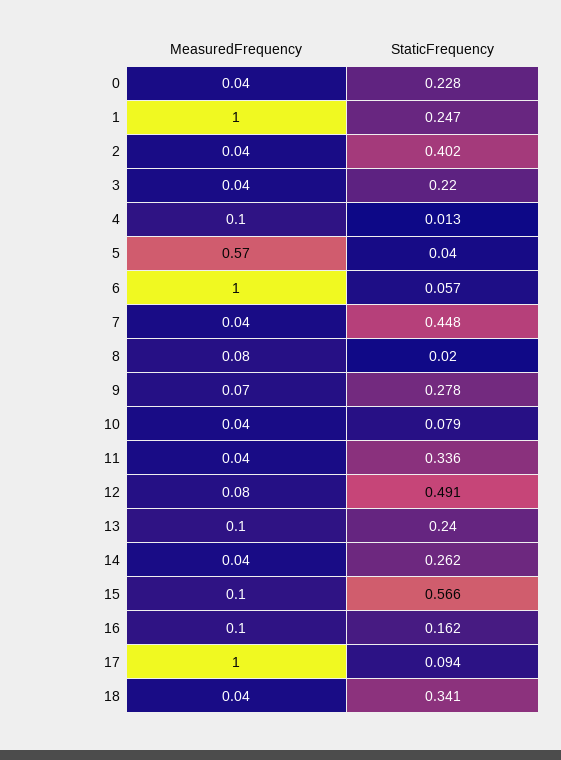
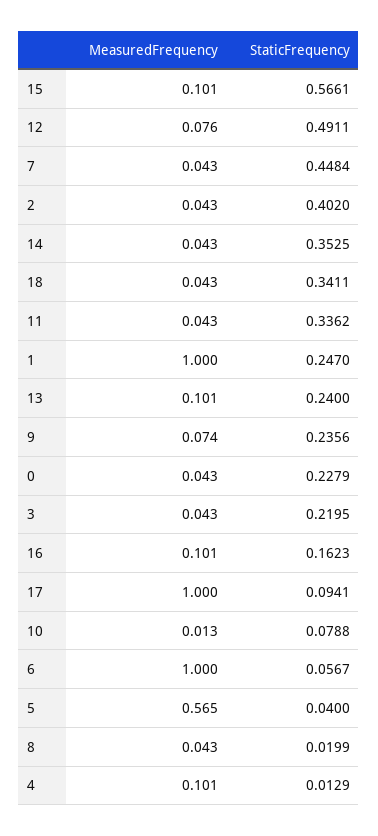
  {
    "MeasuredFrequency": {
      "0": 0.043,
      "1": 1,
      "2": 0.043,
      "3": 0.043,
      "4": 0.101,
      "5": 0.565,
      "6": 1,
      "7": 0.043,
-     "8": 0.08,
+     "8": 0.043,
      "9": 0.074,
-     "10": 0.04,
+     "10": 0.013,
      "11": 0.043,
      "12": 0.076,
      "13": 0.101,
      "14": 0.043,
      "15": 0.101,
      "16": 0.101,
      "17": 1,
      "18": 0.043
    },
    "StaticFrequency": {
      "0": 0.2279,
      "1": 0.247,
      "2": 0.402,
      "3": 0.2195,
      "4": 0.0129,
      "5": 0.04,
      "6": 0.0567,
      "7": 0.4484,
      "8": 0.0199,
-     "9": 0.278,
+     "9": 0.2356,
      "10": 0.0788,
      "11": 0.3362,
      "12": 0.4911,
      "13": 0.24,
-     "14": 0.262,
+     "14": 0.3525,
      "15": 0.5661,
      "16": 0.1623,
      "17": 0.0941,
      "18": 0.3411
    }
  }

